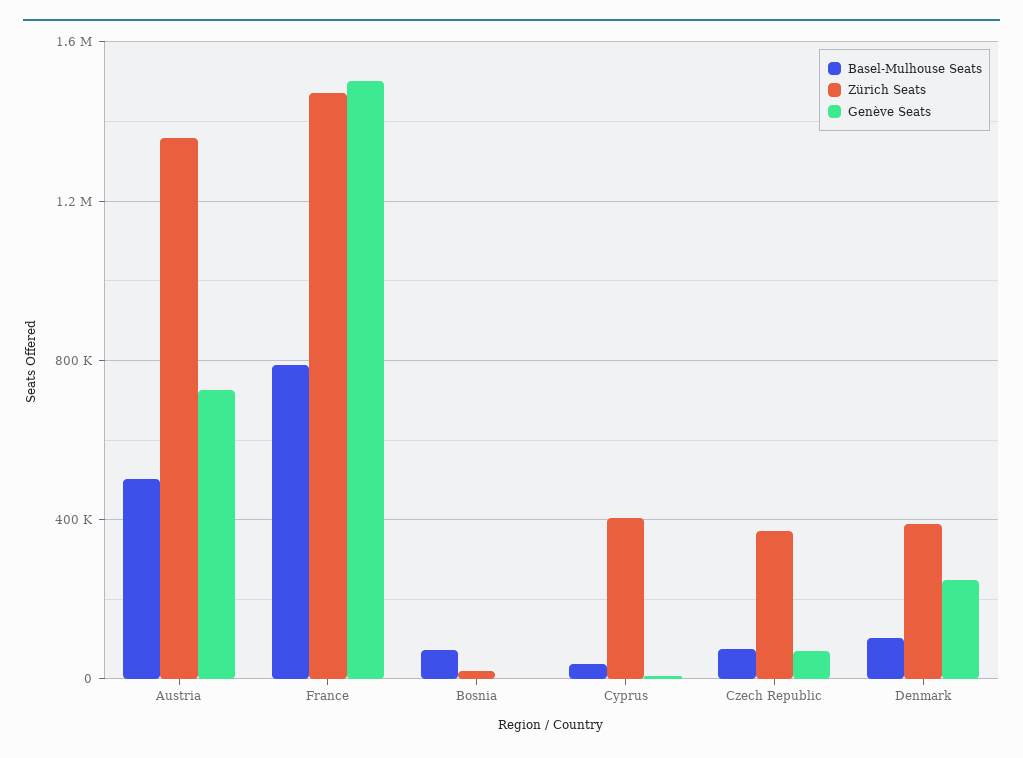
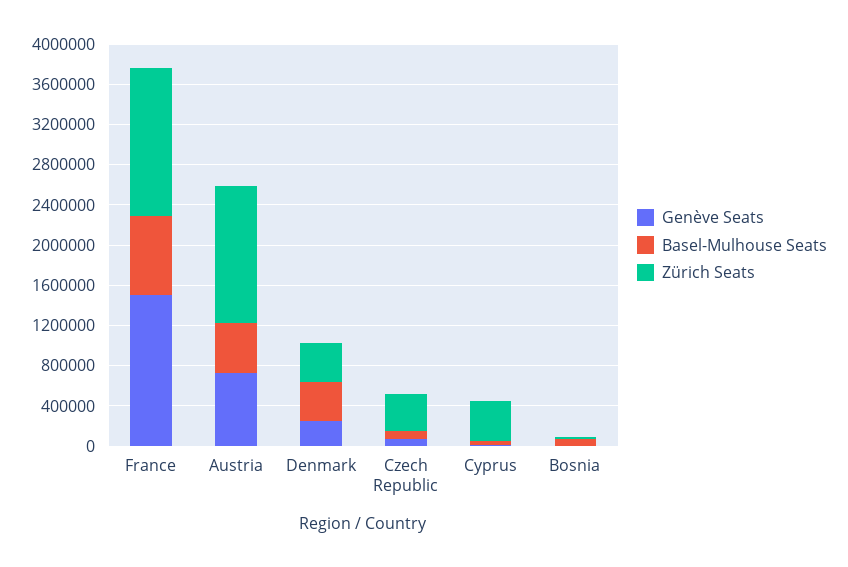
  {
    "Basel-Mulhouse Seats": {
      "Austria": 500000,
      "France": 800000,
      "Bosnia": 50000,
      "Cyprus": 50000,
      "Czech Republic": 100000,
-     "Denmark": 100000
+     "Denmark": 400000
    },
    "Zürich Seats": {
      "Austria": 1350000,
      "France": 1450000,
      "Bosnia": 0,
      "Cyprus": 400000,
      "Czech Republic": 350000,
      "Denmark": 400000
    },
    "Genève Seats": {
      "Austria": 750000,
      "France": 1500000,
      "Bosnia": 0,
      "Cyprus": 0,
      "Czech Republic": 50000,
      "Denmark": 250000
    }
  }

